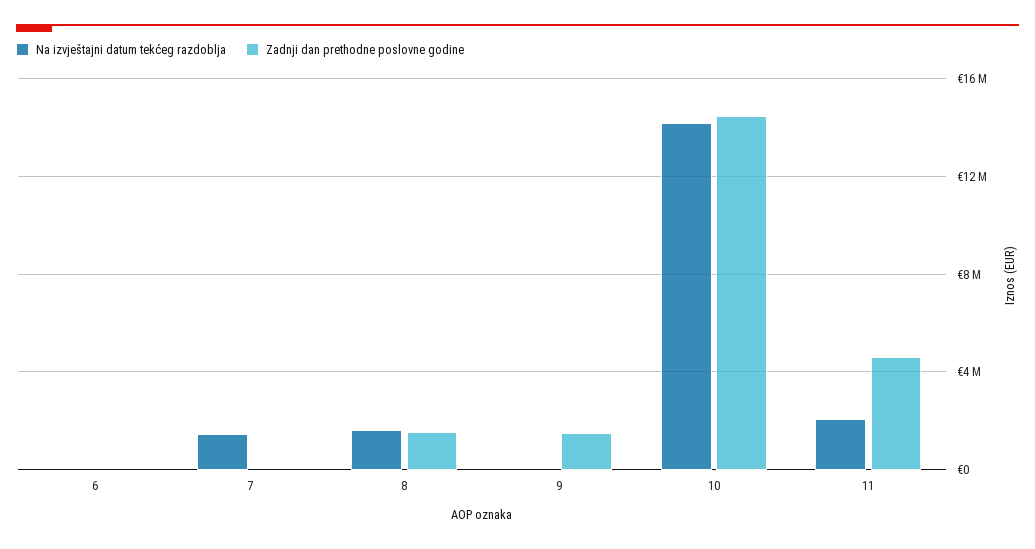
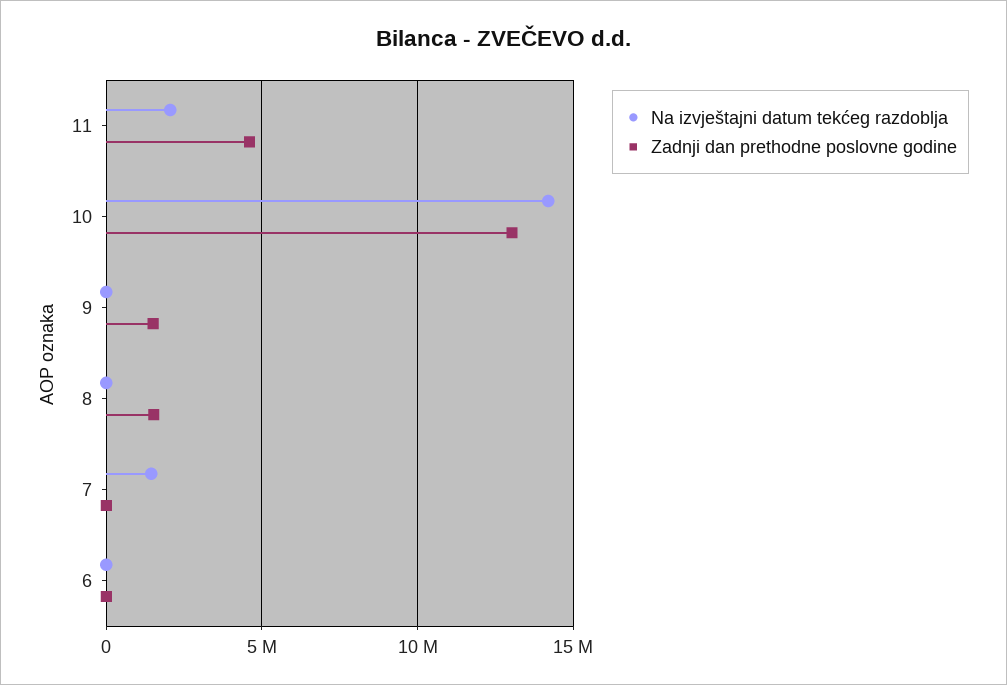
  {
    "Na izvještajni datum tekćeg razdoblja": {
      "6": 0,
      "7": 1500000,
-     "8": 1500000,
+     "8": 0,
      "9": 0,
      "10": 14000000,
      "11": 2000000
    },
    "Zadnji dan prethodne poslovne godine": {
      "6": 0,
      "7": 0,
      "8": 1500000,
      "9": 1500000,
-     "10": 14500000,
+     "10": 13000000,
      "11": 4500000
    }
  }

